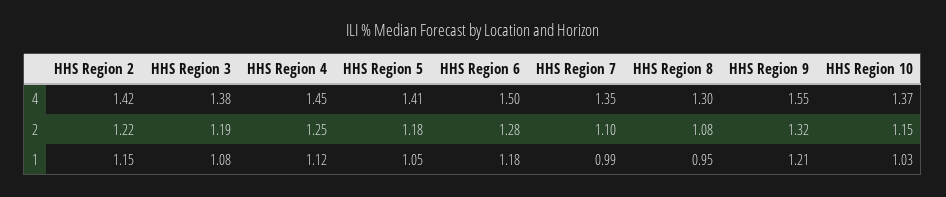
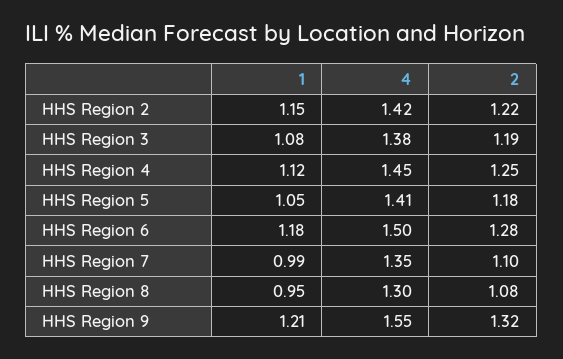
  {
    "HHS Region 2": {
      "4": 1.42,
      "2": 1.22,
      "1": 1.15
    },
    "HHS Region 3": {
      "4": 1.38,
      "2": 1.19,
      "1": 1.08
    },
    "HHS Region 4": {
      "4": 1.45,
      "2": 1.25,
      "1": 1.12
    },
    "HHS Region 5": {
      "4": 1.41,
      "2": 1.18,
      "1": 1.05
    },
    "HHS Region 6": {
      "4": 1.5,
      "2": 1.28,
      "1": 1.18
    },
    "HHS Region 7": {
      "4": 1.35,
      "2": 1.1,
      "1": 0.99
    },
    "HHS Region 8": {
      "4": 1.3,
      "2": 1.08,
      "1": 0.95
    },
    "HHS Region 9": {
      "4": 1.55,
      "2": 1.32,
      "1": 1.21
-   },
+   }
-   "HHS Region 10": {
-     "4": 1.37,
-     "2": 1.15,
-     "1": 1.03
-   }
  }

